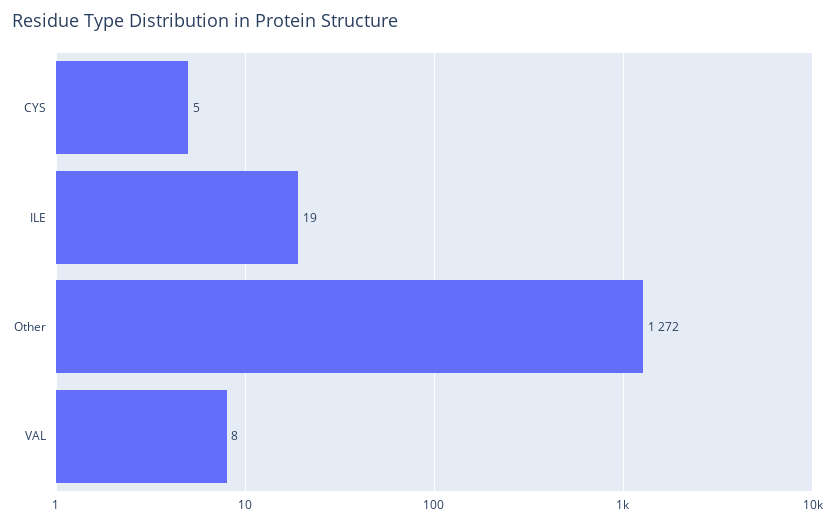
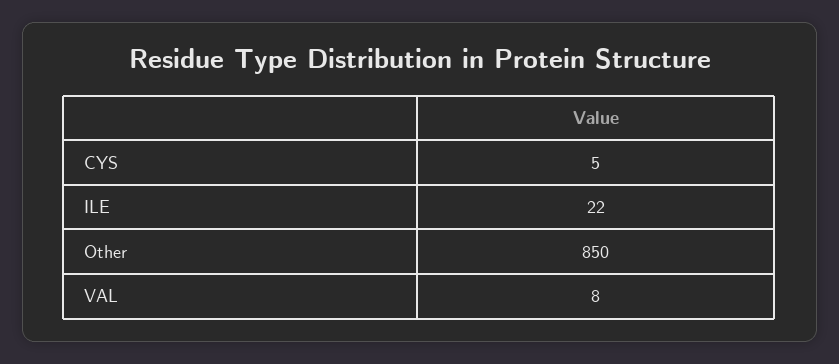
  {
    "CYS": 5,
-   "ILE": 19,
+   "ILE": 22,
-   "Other": 1272,
+   "Other": 850,
    "VAL": 8
  }

